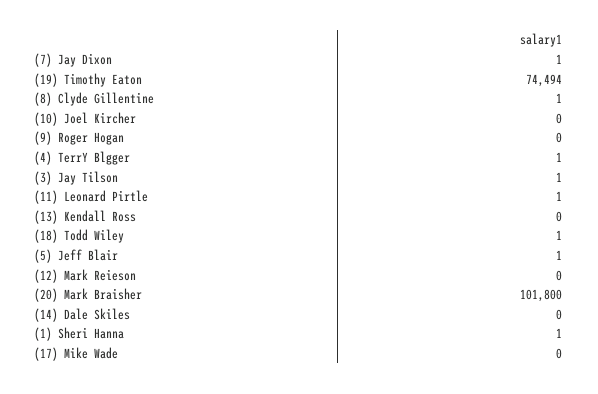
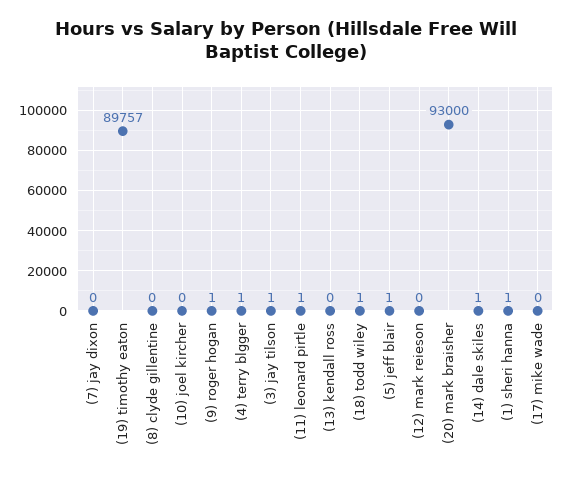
  {
-   "(7) Jay Dixon": 1,
+   "(7) Jay Dixon": 0,
-   "(19) Timothy Eaton": 74494,
+   "(19) Timothy Eaton": 89757,
-   "(8) Clyde Gillentine": 1,
+   "(8) Clyde Gillentine": 0,
    "(10) Joel Kircher": 0,
-   "(9) Roger Hogan": 0,
+   "(9) Roger Hogan": 1,
    "(4) TerrY Blgger": 1,
    "(3) Jay Tilson": 1,
    "(11) Leonard Pirtle": 1,
    "(13) Kendall Ross": 0,
    "(18) Todd Wiley": 1,
    "(5) Jeff Blair": 1,
    "(12) Mark Reieson": 0,
-   "(20) Mark Braisher": 101800,
+   "(20) Mark Braisher": 93000,
-   "(14) Dale Skiles": 0,
+   "(14) Dale Skiles": 1,
    "(1) Sheri Hanna": 1,
    "(17) Mike Wade": 0
  }

